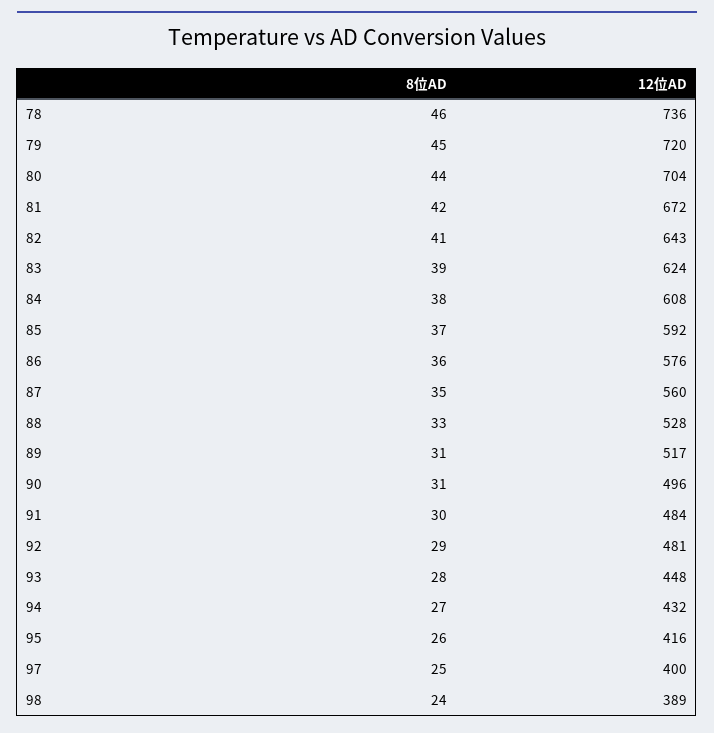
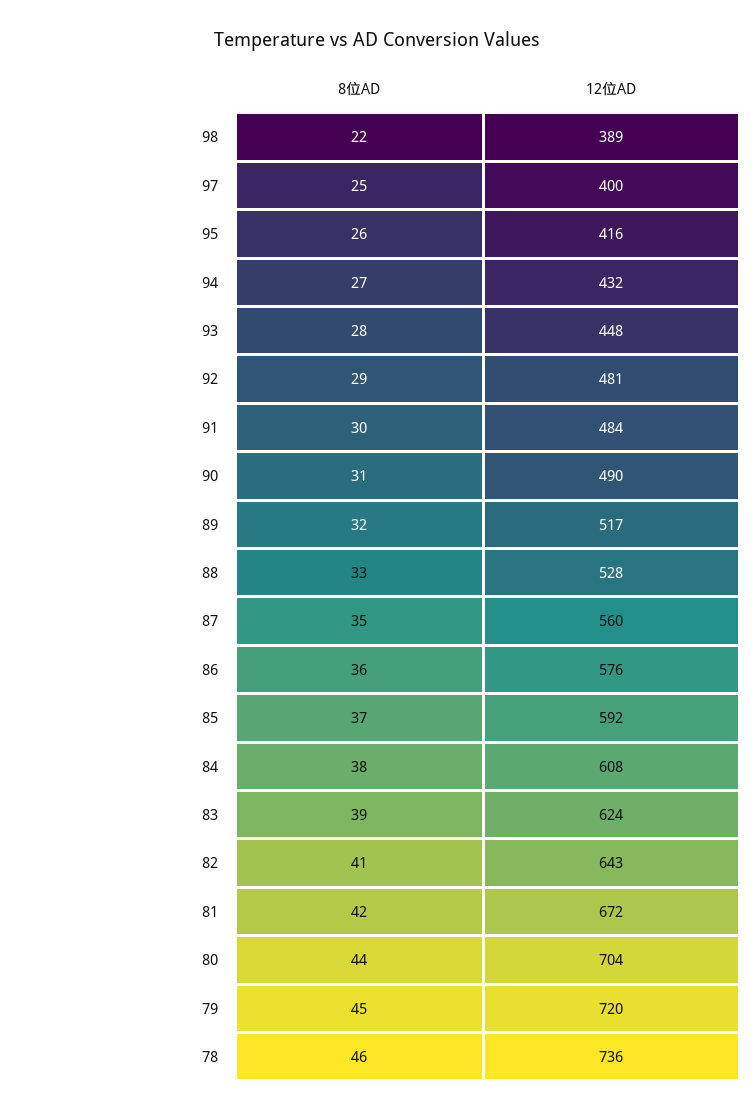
  {
    "8位AD": {
      "78": 46,
      "79": 45,
      "80": 44,
      "81": 42,
      "82": 41,
      "83": 39,
      "84": 38,
      "85": 37,
      "86": 36,
      "87": 35,
      "88": 33,
-     "89": 31,
+     "89": 32,
      "90": 31,
      "91": 30,
      "92": 29,
      "93": 28,
      "94": 27,
      "95": 26,
      "97": 25,
-     "98": 24
+     "98": 22
    },
    "12位AD": {
      "78": 736,
      "79": 720,
      "80": 704,
      "81": 672,
      "82": 643,
      "83": 624,
      "84": 608,
      "85": 592,
      "86": 576,
      "87": 560,
      "88": 528,
      "89": 517,
-     "90": 496,
+     "90": 490,
      "91": 484,
      "92": 481,
      "93": 448,
      "94": 432,
      "95": 416,
      "97": 400,
      "98": 389
    }
  }

